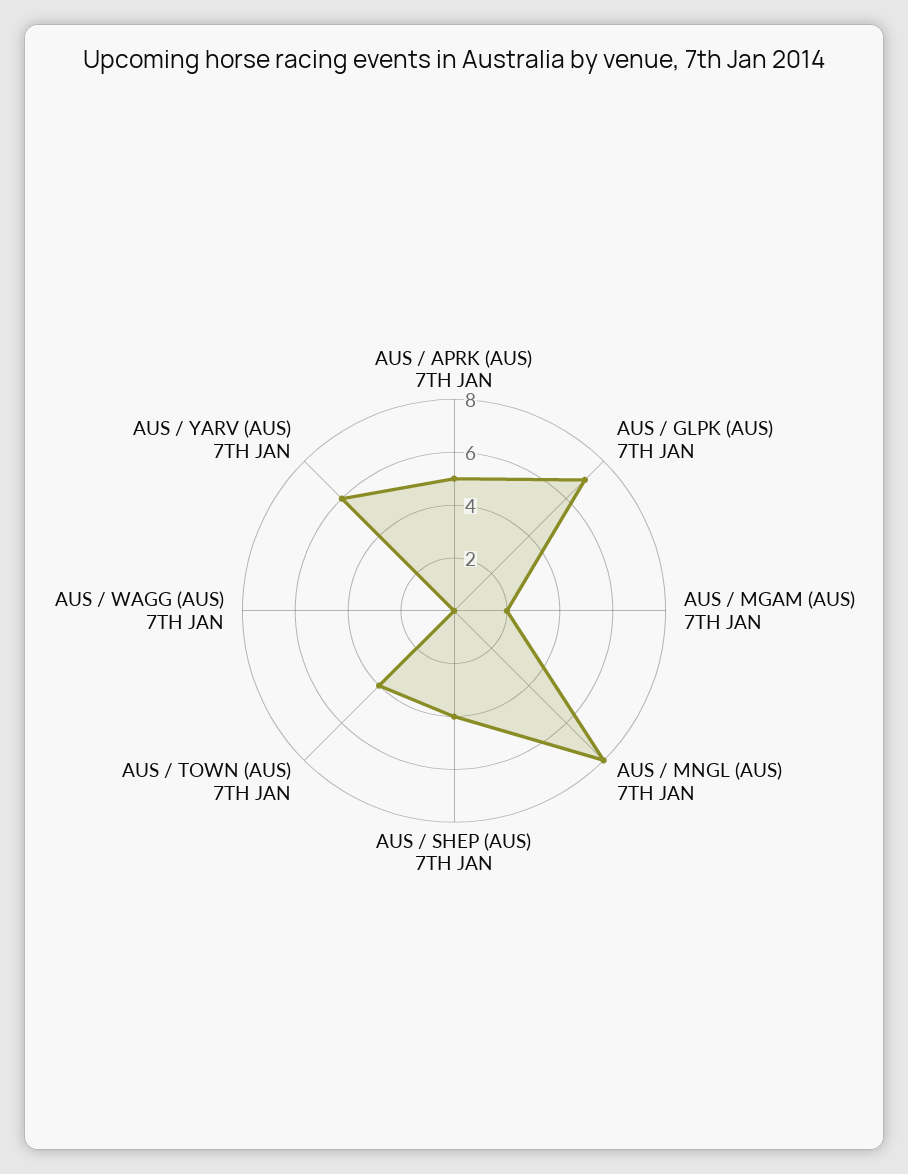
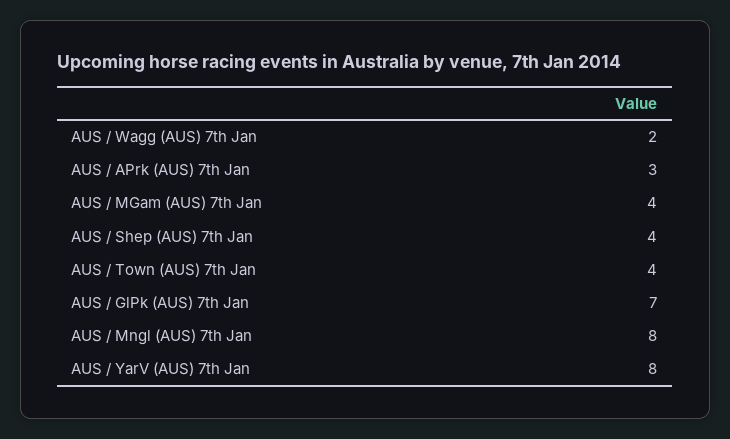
  {
-   "AUS / APRK (AUS) 7TH JAN": 5,
+   "AUS / APRK (AUS) 7TH JAN": 3,
    "AUS / GLPK (AUS) 7TH JAN": 7,
-   "AUS / MGAM (AUS) 7TH JAN": 2,
+   "AUS / MGAM (AUS) 7TH JAN": 4,
    "AUS / MNGL (AUS) 7TH JAN": 8,
    "AUS / SHEP (AUS) 7TH JAN": 4,
    "AUS / TOWN (AUS) 7TH JAN": 4,
-   "AUS / WAGG (AUS) 7TH JAN": 0,
+   "AUS / WAGG (AUS) 7TH JAN": 2,
-   "AUS / YARV (AUS) 7TH JAN": 6
+   "AUS / YARV (AUS) 7TH JAN": 8
  }

